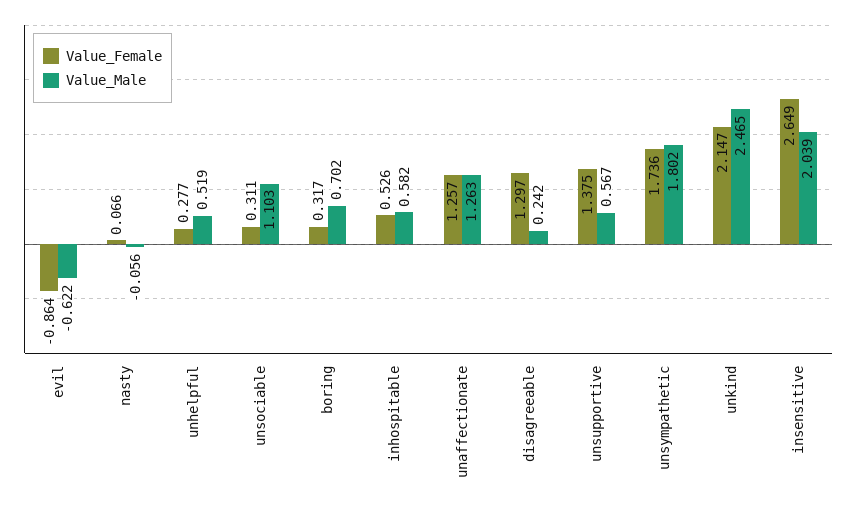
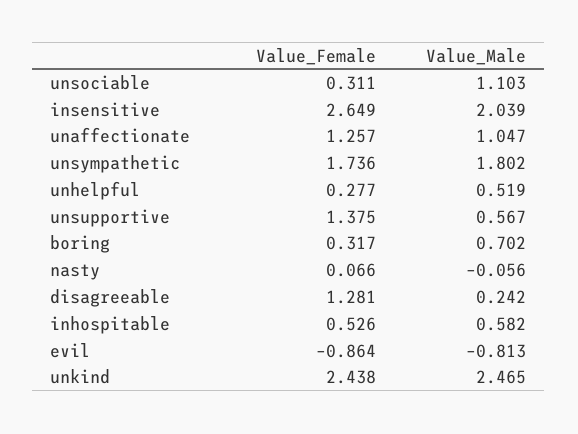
  {
    "Value_Female": {
      "evil": -0.864,
      "nasty": 0.066,
      "unhelpful": 0.277,
      "unsociable": 0.311,
      "boring": 0.317,
      "inhospitable": 0.526,
      "unaffectionate": 1.257,
-     "disagreeable": 1.297,
+     "disagreeable": 1.281,
      "unsupportive": 1.375,
      "unsympathetic": 1.736,
-     "unkind": 2.147,
+     "unkind": 2.438,
      "insensitive": 2.649
    },
    "Value_Male": {
-     "evil": -0.622,
+     "evil": -0.813,
      "nasty": -0.056,
      "unhelpful": 0.519,
      "unsociable": 1.103,
      "boring": 0.702,
      "inhospitable": 0.582,
-     "unaffectionate": 1.263,
+     "unaffectionate": 1.047,
      "disagreeable": 0.242,
      "unsupportive": 0.567,
      "unsympathetic": 1.802,
      "unkind": 2.465,
      "insensitive": 2.039
    }
  }

